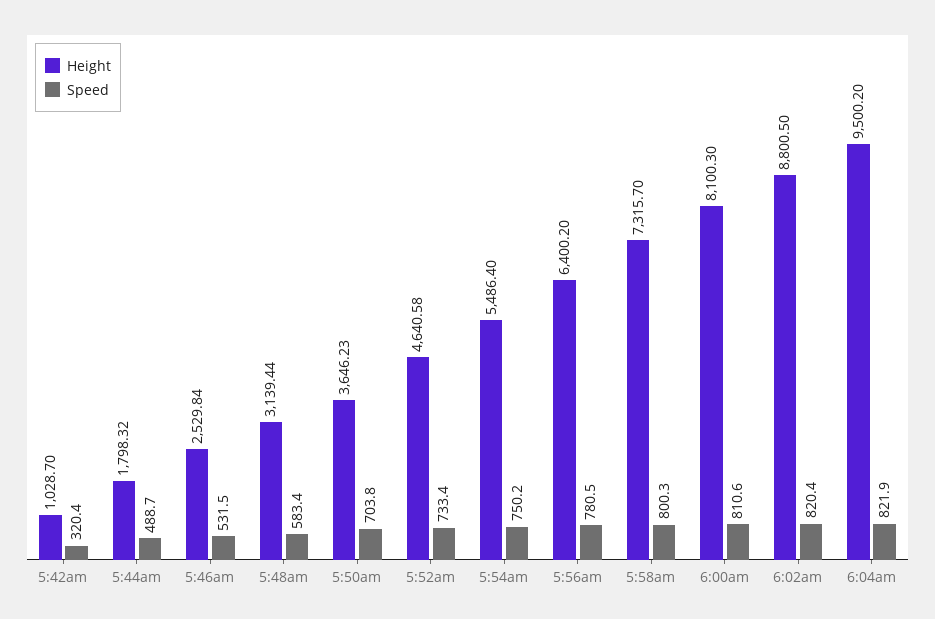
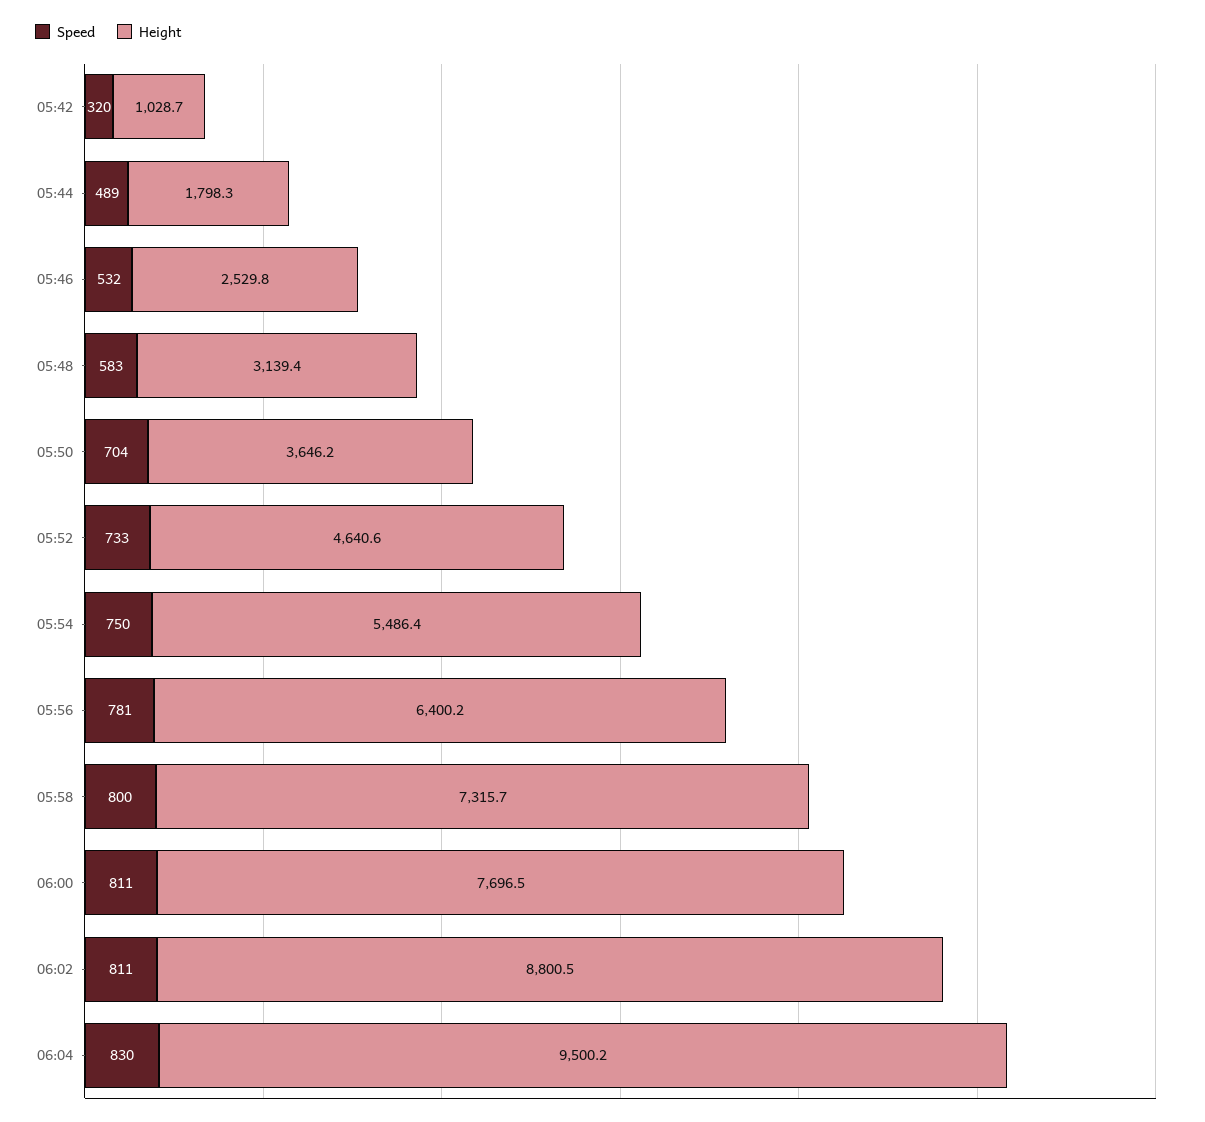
  {
    "Height": {
      "5:42am": 1028.7,
      "5:44am": 1798.32,
      "5:46am": 2529.84,
      "5:48am": 3139.44,
      "5:50am": 3646.23,
      "5:52am": 4640.58,
      "5:54am": 5486.4,
      "5:56am": 6400.2,
      "5:58am": 7315.7,
-     "6:00am": 8100.3,
+     "6:00am": 7696.5,
      "6:02am": 8800.5,
      "6:04am": 9500.2
    },
    "Speed": {
      "5:42am": 320.4,
      "5:44am": 488.7,
      "5:46am": 531.5,
      "5:48am": 583.4,
      "5:50am": 703.8,
      "5:52am": 733.4,
      "5:54am": 750.2,
      "5:56am": 780.5,
      "5:58am": 800.3,
      "6:00am": 810.6,
-     "6:02am": 820.4,
+     "6:02am": 811,
-     "6:04am": 821.9
+     "6:04am": 830
    }
  }

